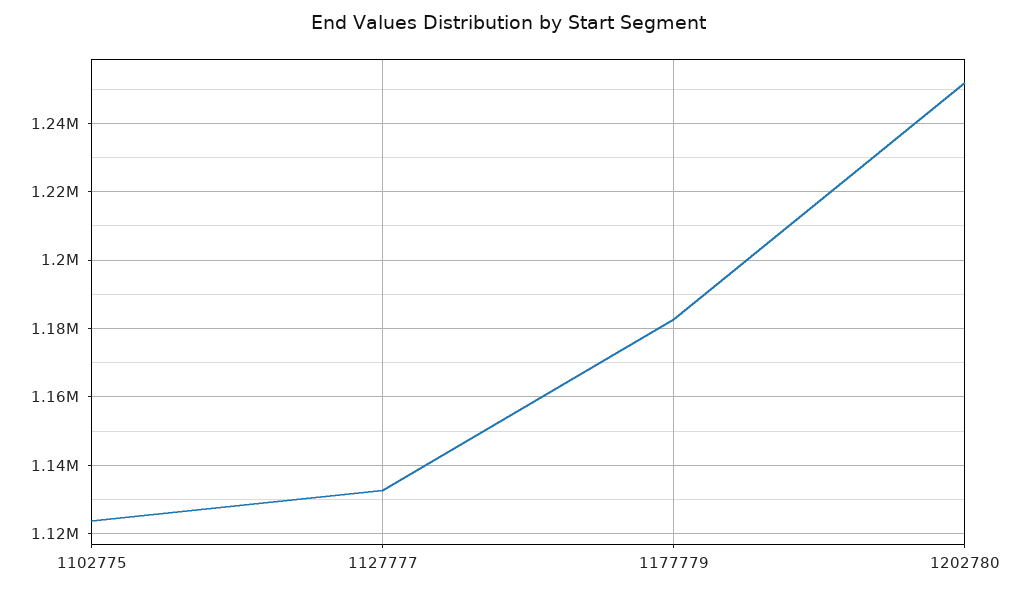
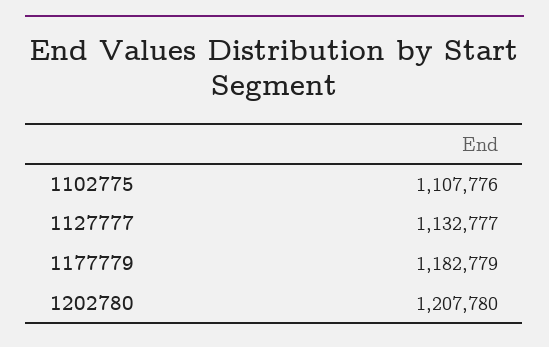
  {
-   "1102775": 1124000,
+   "1102775": 1107776,
    "1127777": 1132777,
    "1177779": 1182779,
-   "1202780": 1252000
+   "1202780": 1207780
  }

